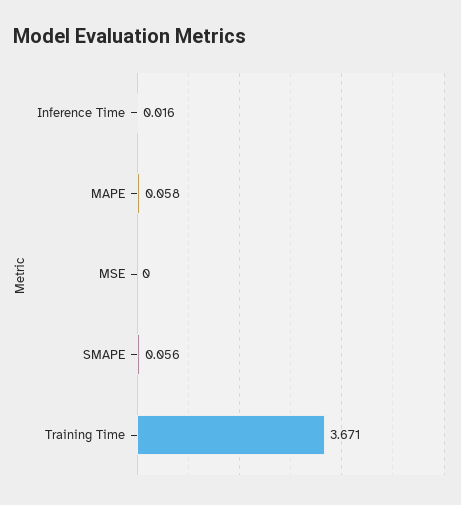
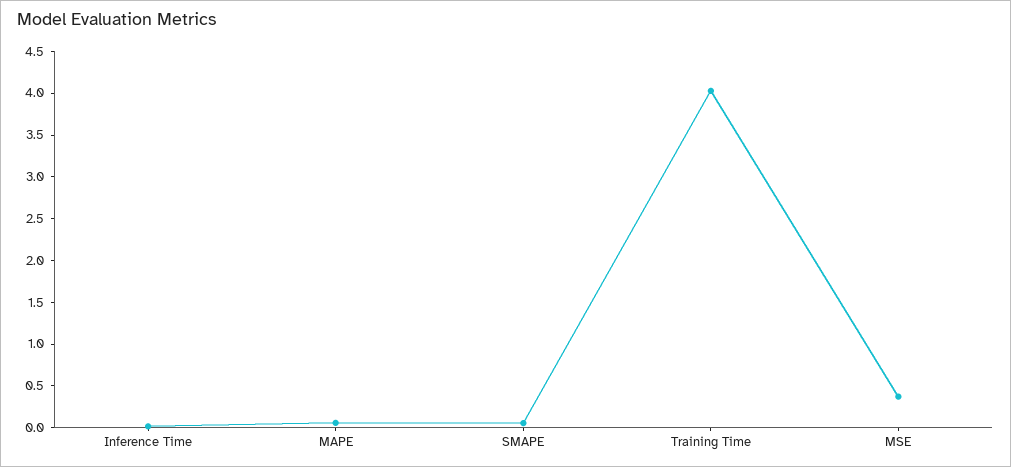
  {
    "Inference Time": 0.016,
    "MAPE": 0.058,
-   "MSE": 0,
+   "MSE": 0.4,
    "SMAPE": 0.056,
-   "Training Time": 3.671
+   "Training Time": 4
  }

